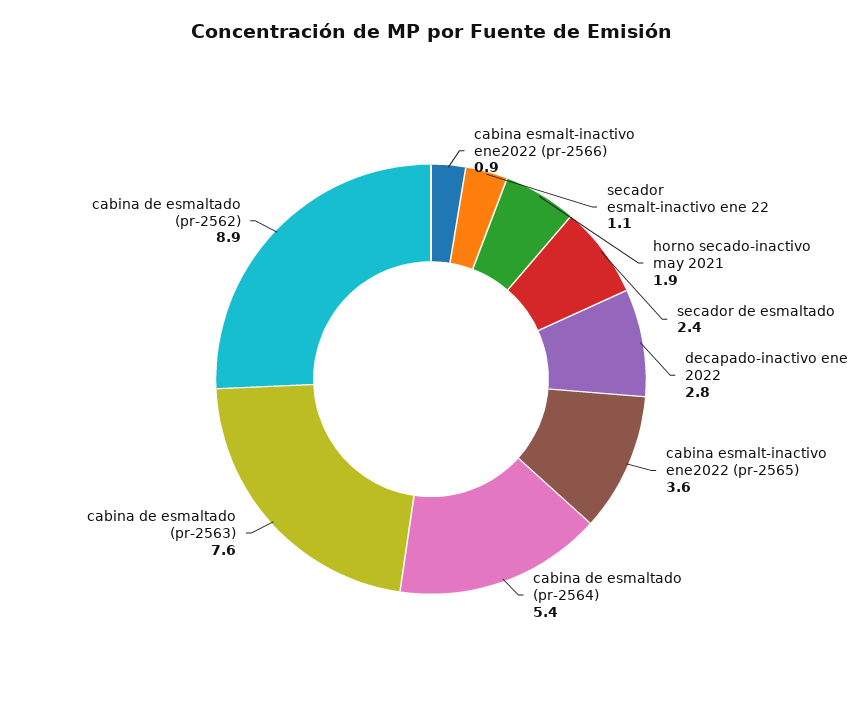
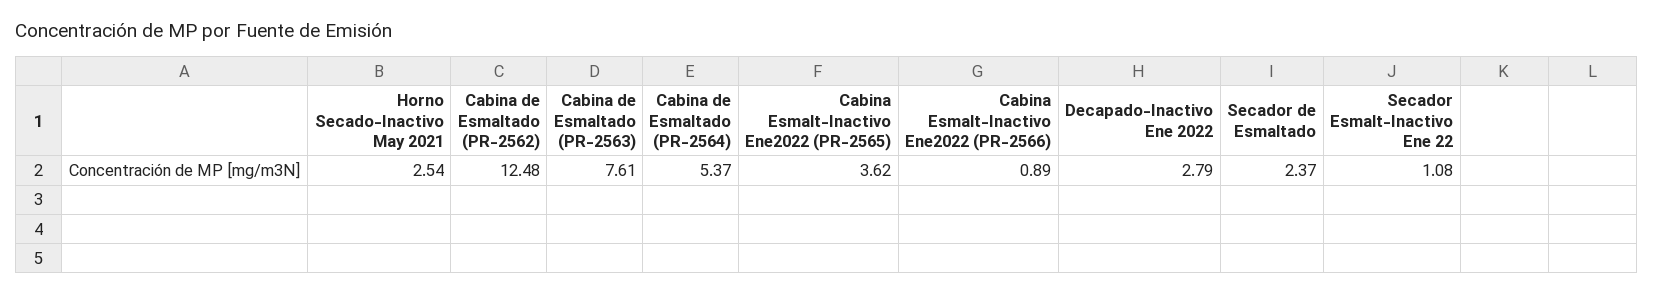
  {
    "cabina esmalt-inactivo ene2022 (pr-2566)": 0.89,
    "secador esmalt-inactivo ene 22": 1.08,
-   "horno secado-inactivo may 2021": 1.9,
+   "horno secado-inactivo may 2021": 2.54,
    "secador de esmaltado": 2.37,
    "decapado-inactivo ene 2022": 2.79,
    "cabina esmalt-inactivo ene2022 (pr-2565)": 3.62,
    "cabina de esmaltado (pr-2564)": 5.37,
    "cabina de esmaltado (pr-2563)": 7.61,
-   "cabina de esmaltado (pr-2562)": 8.9
+   "cabina de esmaltado (pr-2562)": 12.48
  }

